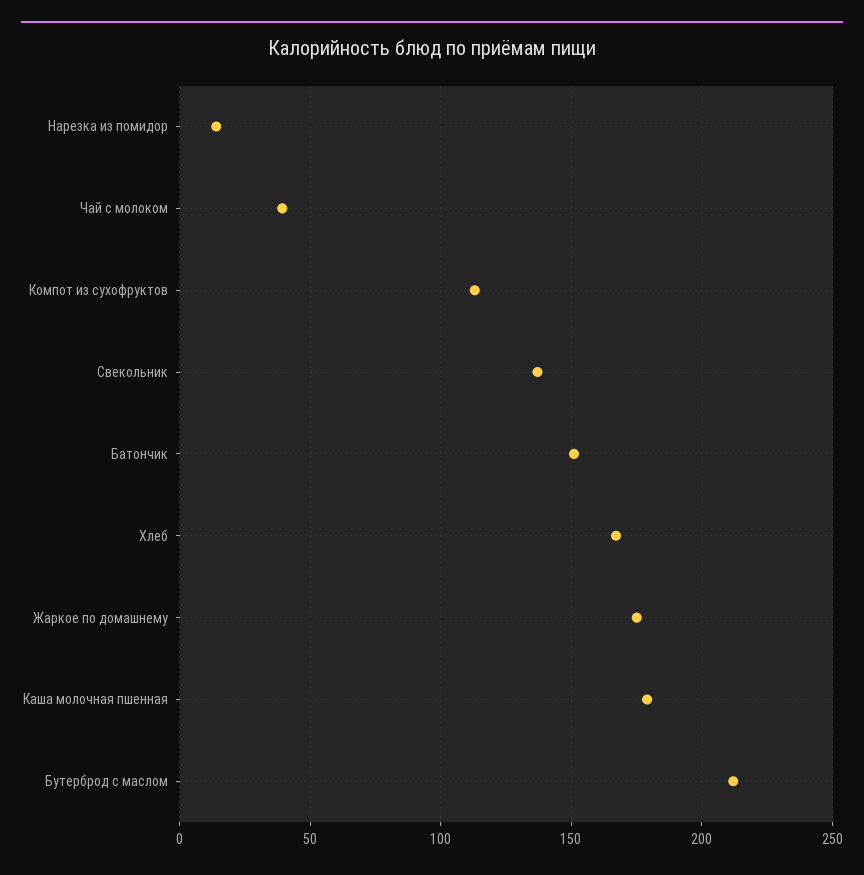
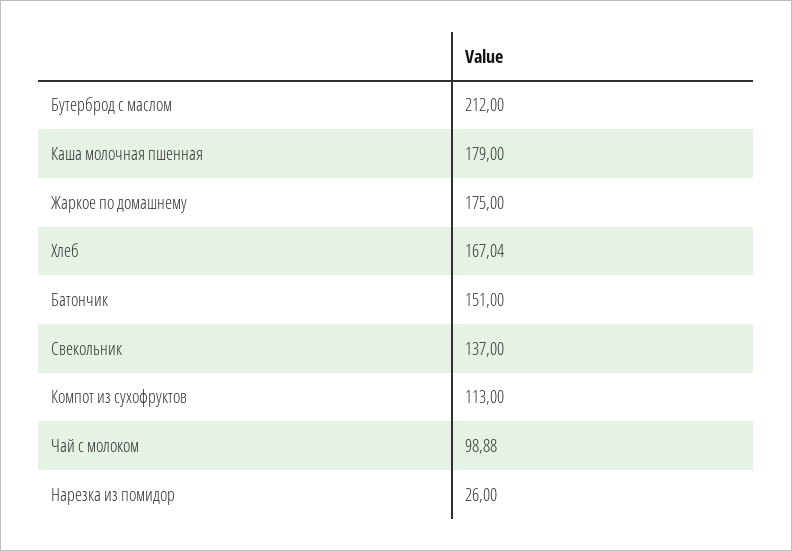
  {
-   "Нарезка из помидор": 15,
+   "Нарезка из помидор": 26,
-   "Чай с молоком": 40,
+   "Чай с молоком": 98.88,
    "Компот из сухофруктов": 113,
    "Свекольник": 137,
    "Батончик": 151,
    "Хлеб": 167.04,
    "Жаркое по домашнему": 175,
    "Каша молочная пшенная": 179,
    "Бутерброд с маслом": 212
  }

